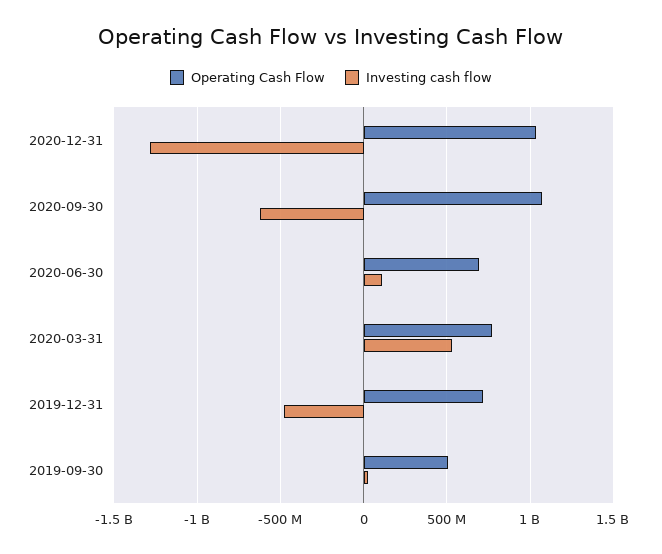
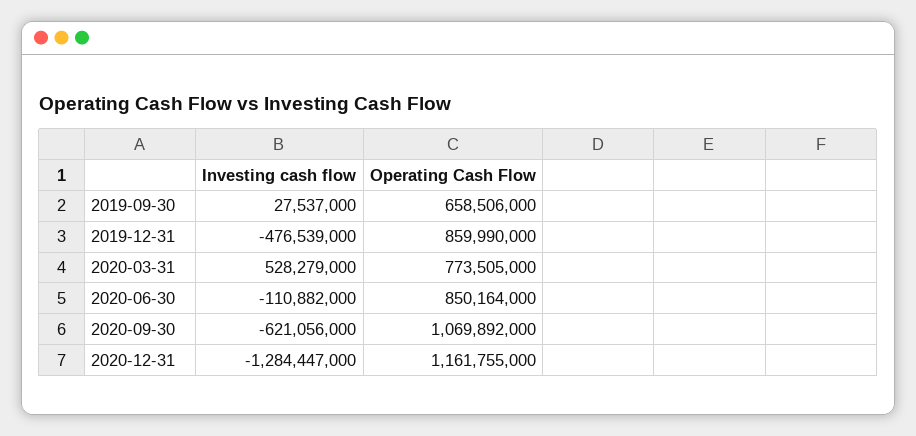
  {
    "Operating Cash Flow": {
-     "2020-12-31": 1050000000,
+     "2020-12-31": 1161755000,
      "2020-09-30": 1069892000,
-     "2020-06-30": 700000000,
+     "2020-06-30": 850164000,
      "2020-03-31": 773505000,
-     "2019-12-31": 700000000,
+     "2019-12-31": 859990000,
-     "2019-09-30": 500000000
+     "2019-09-30": 658506000
    },
    "Investing cash flow": {
      "2020-12-31": -1284447000,
      "2020-09-30": -621056000,
-     "2020-06-30": 100000000,
+     "2020-06-30": -110882000,
      "2020-03-31": 528279000,
      "2019-12-31": -476539000,
      "2019-09-30": 27537000
    }
  }

